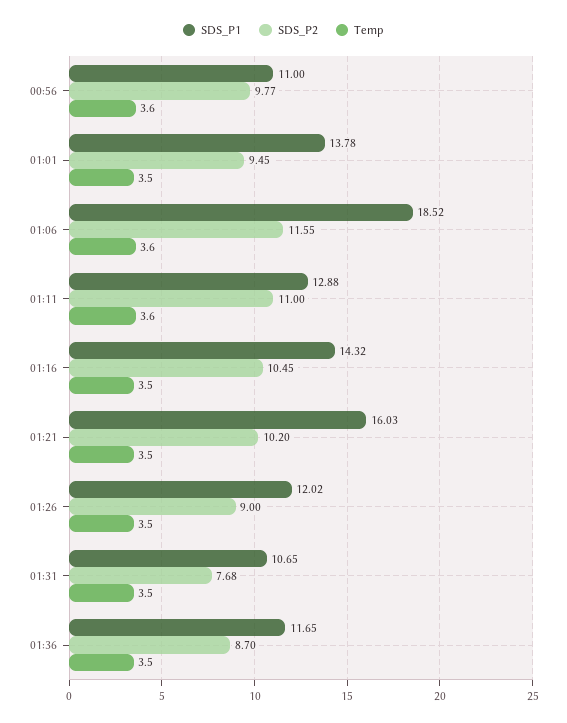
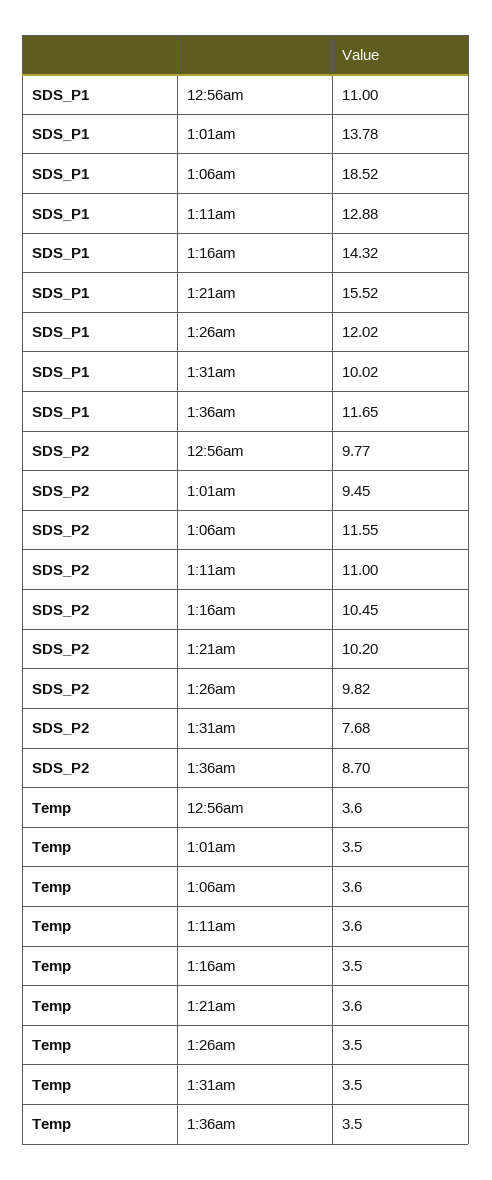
  {
    "SDS_P1": {
      "00:56": 11,
      "01:01": 13.78,
      "01:06": 18.52,
      "01:11": 12.88,
      "01:16": 14.32,
-     "01:21": 16.03,
+     "01:21": 15.52,
      "01:26": 12.02,
-     "01:31": 10.65,
+     "01:31": 10.02,
      "01:36": 11.65
    },
    "SDS_P2": {
      "00:56": 9.77,
      "01:01": 9.45,
      "01:06": 11.55,
      "01:11": 11,
      "01:16": 10.45,
      "01:21": 10.2,
-     "01:26": 9,
+     "01:26": 9.82,
      "01:31": 7.68,
      "01:36": 8.7
    },
    "Temp": {
      "00:56": 3.6,
      "01:01": 3.5,
      "01:06": 3.6,
      "01:11": 3.6,
      "01:16": 3.5,
-     "01:21": 3.5,
+     "01:21": 3.6,
      "01:26": 3.5,
      "01:31": 3.5,
      "01:36": 3.5
    }
  }

